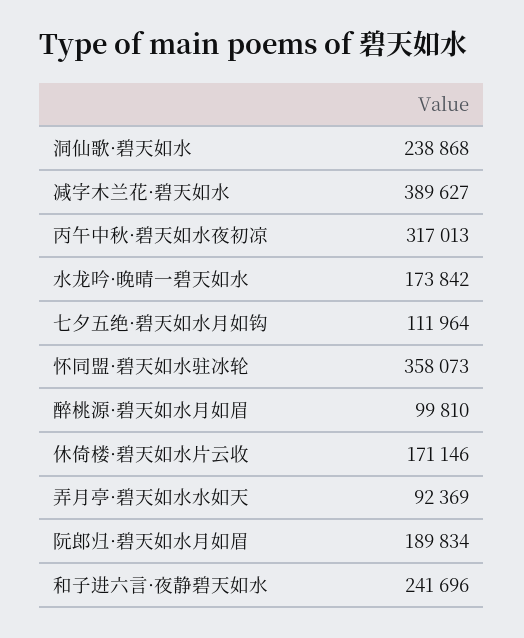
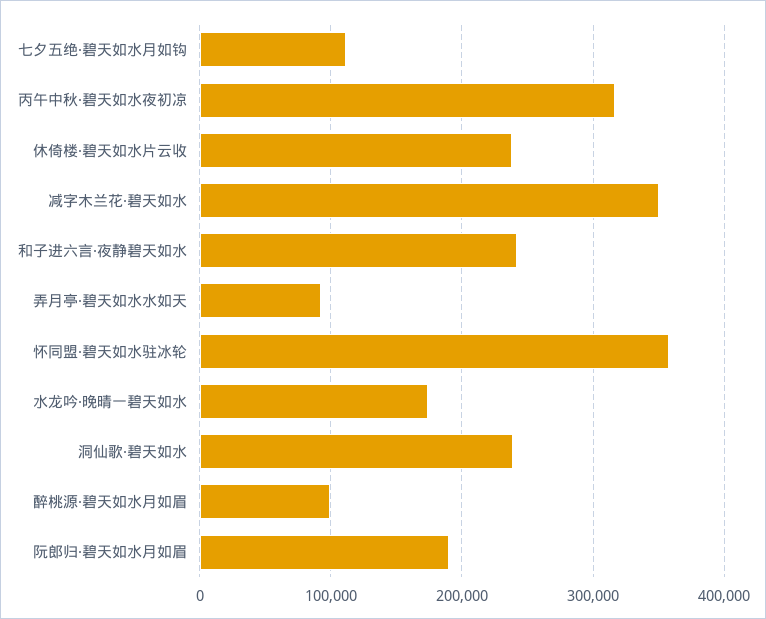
  {
    "洞仙歌·碧天如水": 238868,
-   "减字木兰花·碧天如水": 389627,
+   "减字木兰花·碧天如水": 350000,
    "丙午中秋·碧天如水夜初凉": 317013,
    "水龙吟·晚晴一碧天如水": 173842,
    "七夕五绝·碧天如水月如钩": 111964,
    "怀同盟·碧天如水驻冰轮": 358073,
    "醉桃源·碧天如水月如眉": 99810,
-   "休倚楼·碧天如水片云收": 171146,
+   "休倚楼·碧天如水片云收": 240000,
    "弄月亭·碧天如水水如天": 92369,
    "阮郎归·碧天如水月如眉": 189834,
    "和子进六言·夜静碧天如水": 241696
  }

